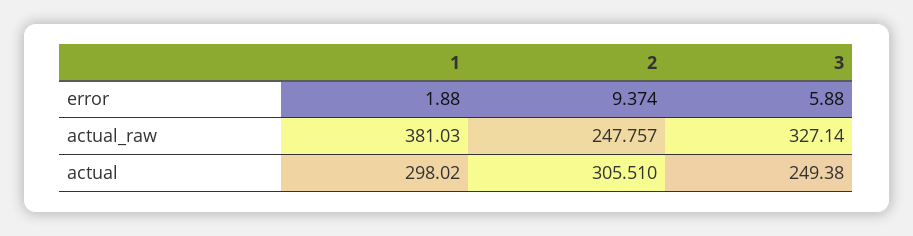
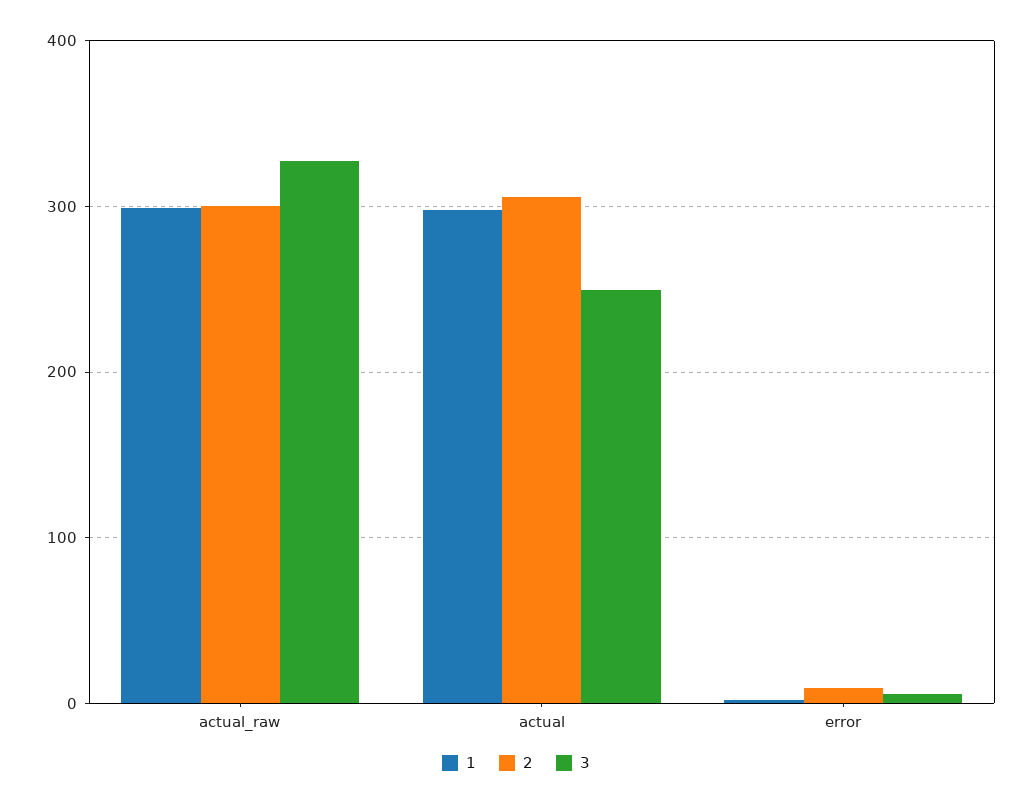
  {
    "1": {
      "error": 1.88,
-     "actual_raw": 381.03,
+     "actual_raw": 300,
      "actual": 298.02
    },
    "2": {
      "error": 9.374,
-     "actual_raw": 247.757,
+     "actual_raw": 300,
      "actual": 305.51
    },
    "3": {
      "error": 5.88,
      "actual_raw": 327.14,
      "actual": 249.38
    }
  }

